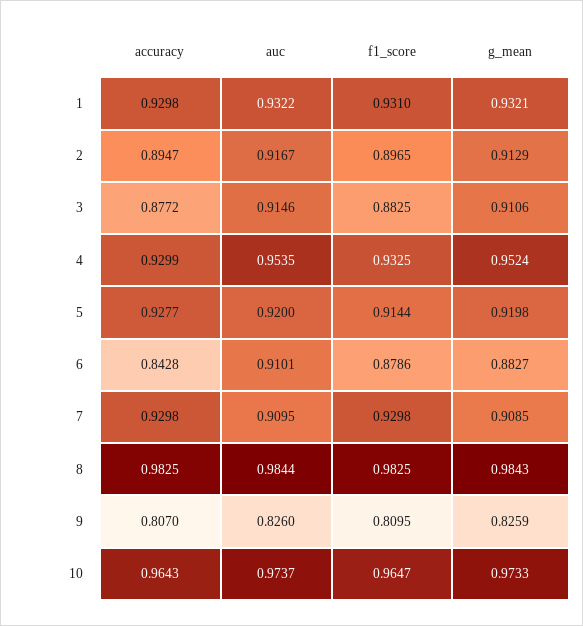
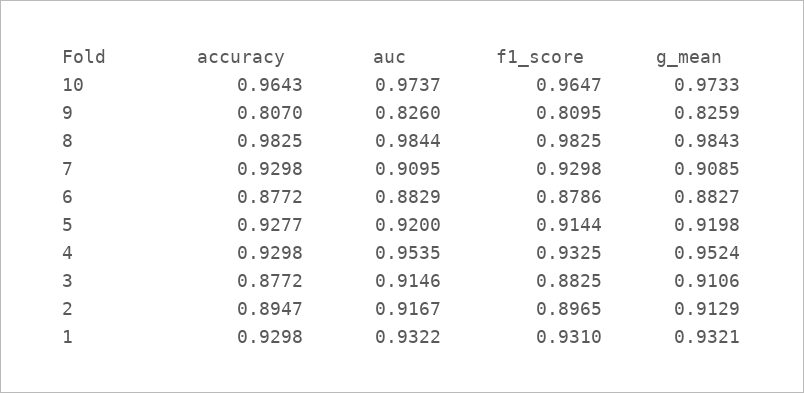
  {
    "accuracy": {
      "1": 0.9298,
      "2": 0.8947,
      "3": 0.8772,
-     "4": 0.9299,
+     "4": 0.9298,
      "5": 0.9277,
-     "6": 0.8428,
+     "6": 0.8772,
      "7": 0.9298,
      "8": 0.9825,
      "9": 0.807,
      "10": 0.9643
    },
    "auc": {
      "1": 0.9322,
      "2": 0.9167,
      "3": 0.9146,
      "4": 0.9535,
      "5": 0.92,
-     "6": 0.9101,
+     "6": 0.8829,
      "7": 0.9095,
      "8": 0.9844,
      "9": 0.826,
      "10": 0.9737
    },
    "f1_score": {
      "1": 0.931,
      "2": 0.8965,
      "3": 0.8825,
      "4": 0.9325,
      "5": 0.9144,
      "6": 0.8786,
      "7": 0.9298,
      "8": 0.9825,
      "9": 0.8095,
      "10": 0.9647
    },
    "g_mean": {
      "1": 0.9321,
      "2": 0.9129,
      "3": 0.9106,
      "4": 0.9524,
      "5": 0.9198,
      "6": 0.8827,
      "7": 0.9085,
      "8": 0.9843,
      "9": 0.8259,
      "10": 0.9733
    }
  }

